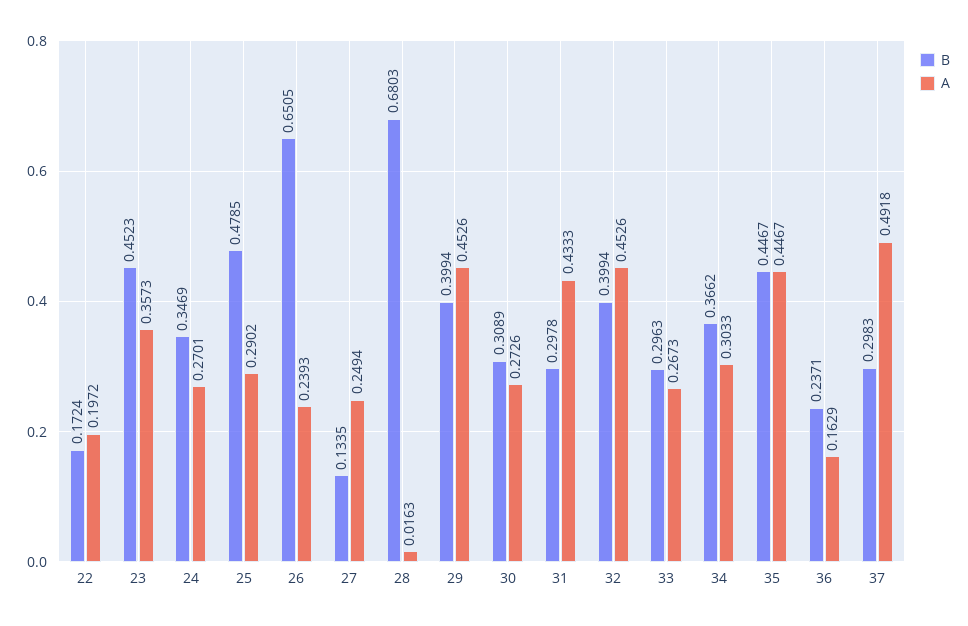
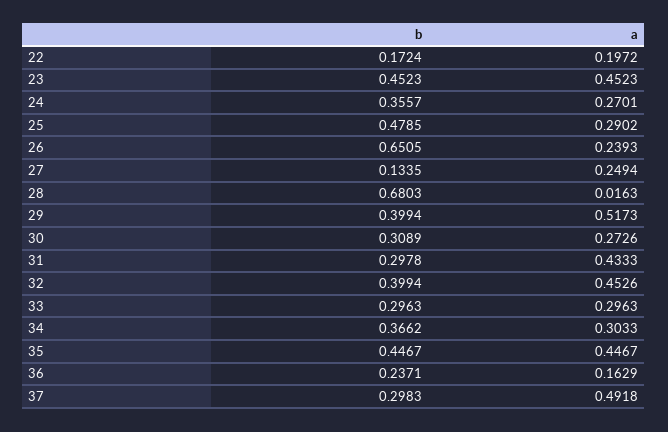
  {
    "B": {
      "22": 0.1724,
      "23": 0.4523,
-     "24": 0.3469,
+     "24": 0.3557,
      "25": 0.4785,
      "26": 0.6505,
      "27": 0.1335,
      "28": 0.6803,
      "29": 0.3994,
      "30": 0.3089,
      "31": 0.2978,
      "32": 0.3994,
      "33": 0.2963,
      "34": 0.3662,
      "35": 0.4467,
      "36": 0.2371,
      "37": 0.2983
    },
    "A": {
      "22": 0.1972,
-     "23": 0.3573,
+     "23": 0.4523,
      "24": 0.2701,
      "25": 0.2902,
      "26": 0.2393,
      "27": 0.2494,
      "28": 0.0163,
-     "29": 0.4526,
+     "29": 0.5173,
      "30": 0.2726,
      "31": 0.4333,
      "32": 0.4526,
-     "33": 0.2673,
+     "33": 0.2963,
      "34": 0.3033,
      "35": 0.4467,
      "36": 0.1629,
      "37": 0.4918
    }
  }

